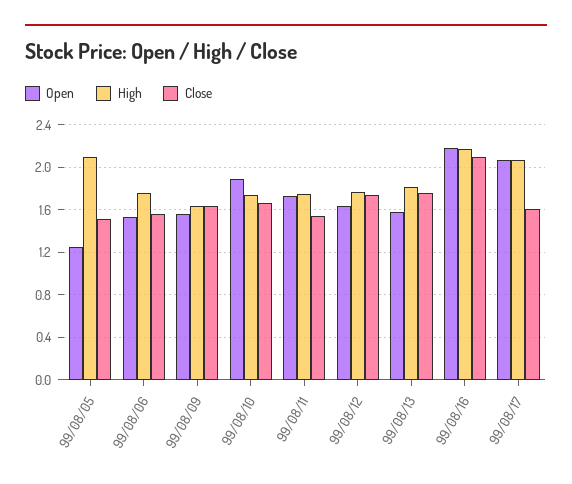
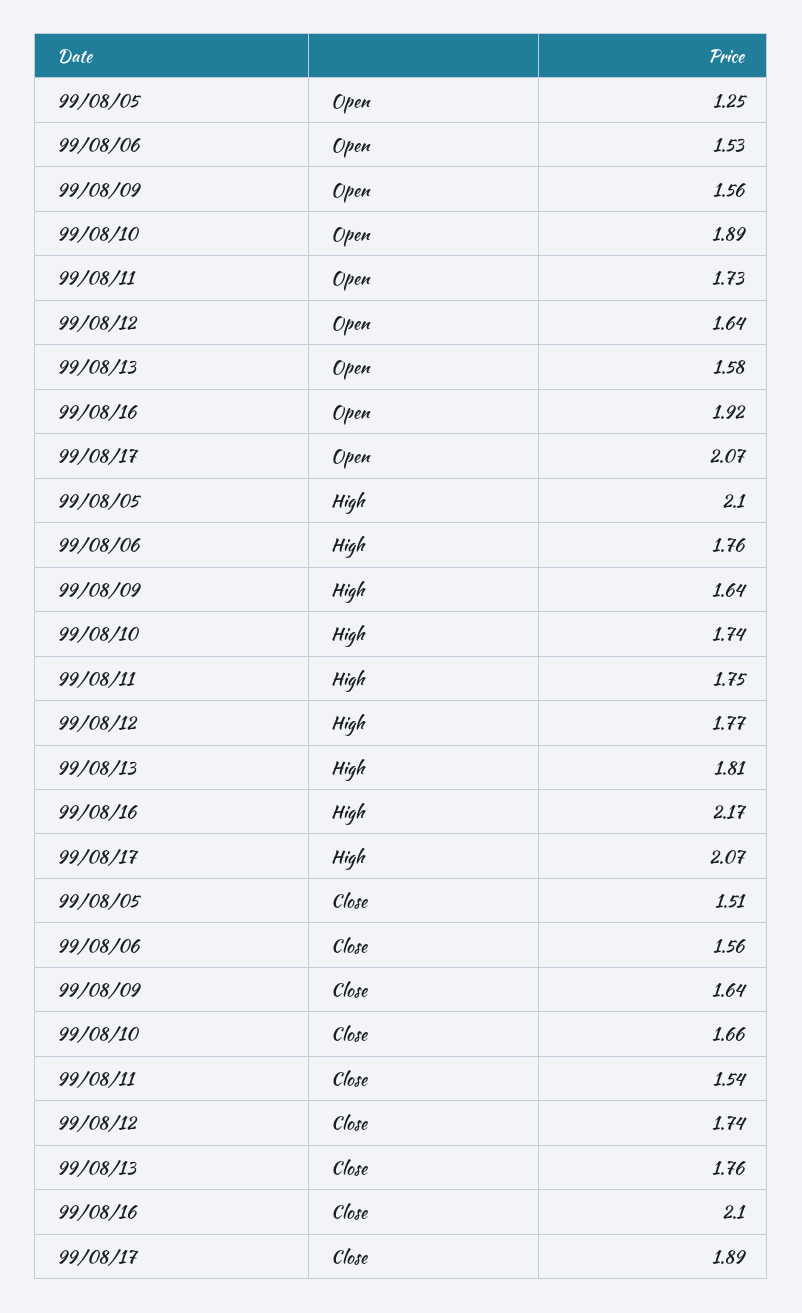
  {
    "Open": {
      "99/08/05": 1.25,
      "99/08/06": 1.53,
      "99/08/09": 1.56,
      "99/08/10": 1.89,
      "99/08/11": 1.73,
      "99/08/12": 1.64,
      "99/08/13": 1.58,
-     "99/08/16": 2.2,
+     "99/08/16": 1.92,
      "99/08/17": 2.07
    },
    "High": {
      "99/08/05": 2.1,
      "99/08/06": 1.76,
      "99/08/09": 1.64,
      "99/08/10": 1.74,
      "99/08/11": 1.75,
      "99/08/12": 1.77,
      "99/08/13": 1.81,
      "99/08/16": 2.17,
      "99/08/17": 2.07
    },
    "Close": {
      "99/08/05": 1.51,
      "99/08/06": 1.56,
      "99/08/09": 1.64,
      "99/08/10": 1.66,
      "99/08/11": 1.54,
      "99/08/12": 1.74,
      "99/08/13": 1.76,
      "99/08/16": 2.1,
-     "99/08/17": 1.6
+     "99/08/17": 1.89
    }
  }

